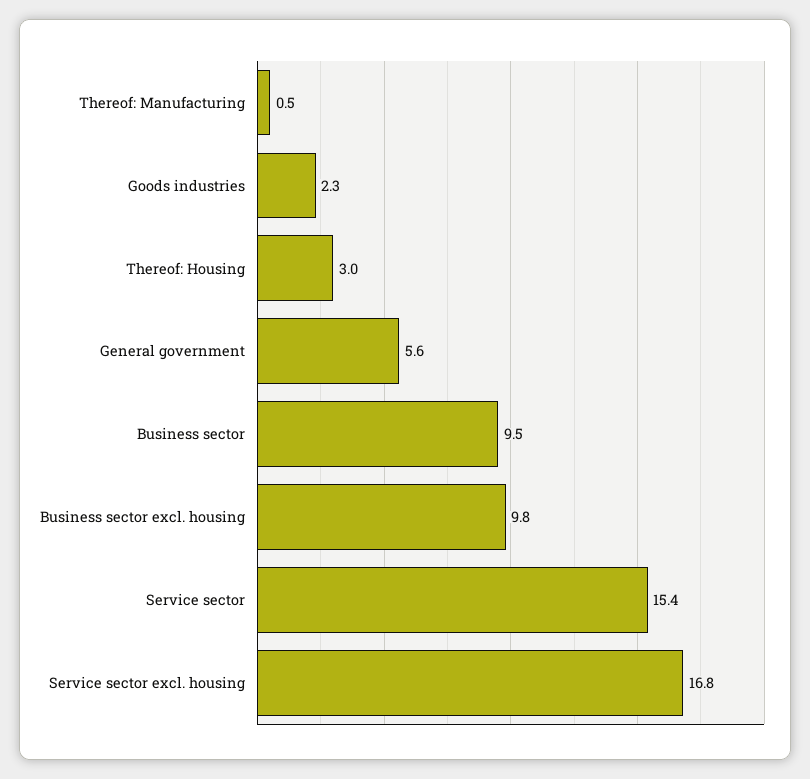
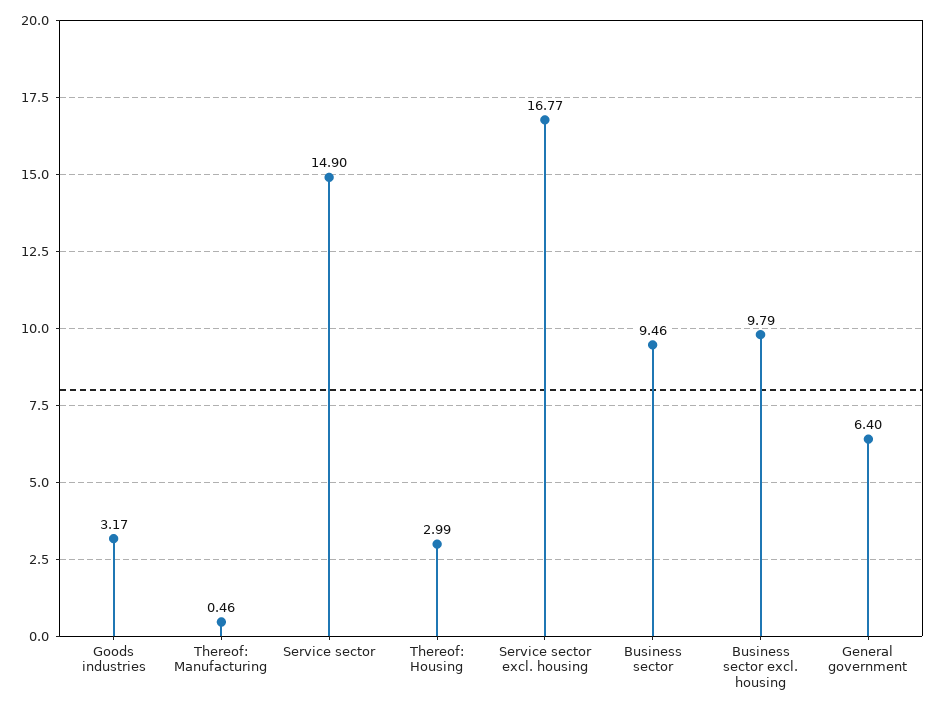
  {
    "Thereof: Manufacturing": 0.46,
-   "Goods industries": 2.3,
+   "Goods industries": 3.17,
    "Thereof: Housing": 2.99,
-   "General government": 5.6,
+   "General government": 6.4,
    "Business sector": 9.46,
    "Business sector excl. housing": 9.79,
-   "Service sector": 15.4,
+   "Service sector": 14.9,
    "Service sector excl. housing": 16.77
  }

